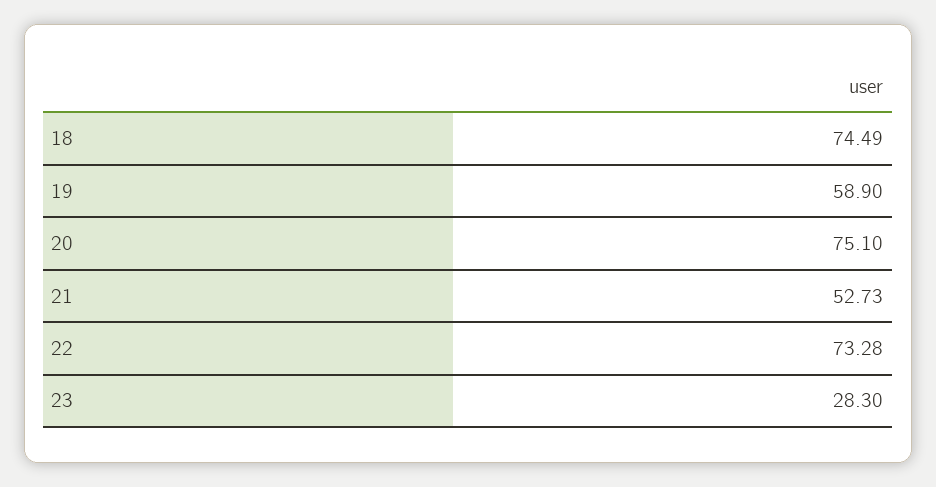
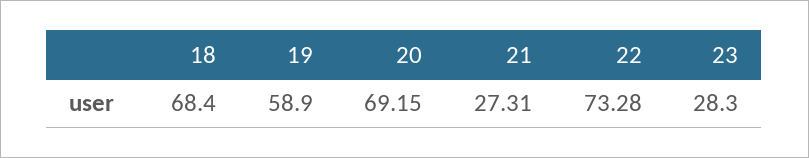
  {
-   "18": 74.49,
+   "18": 68.4,
    "19": 58.9,
-   "20": 75.1,
+   "20": 69.15,
-   "21": 52.73,
+   "21": 27.31,
    "22": 73.28,
    "23": 28.3
  }

